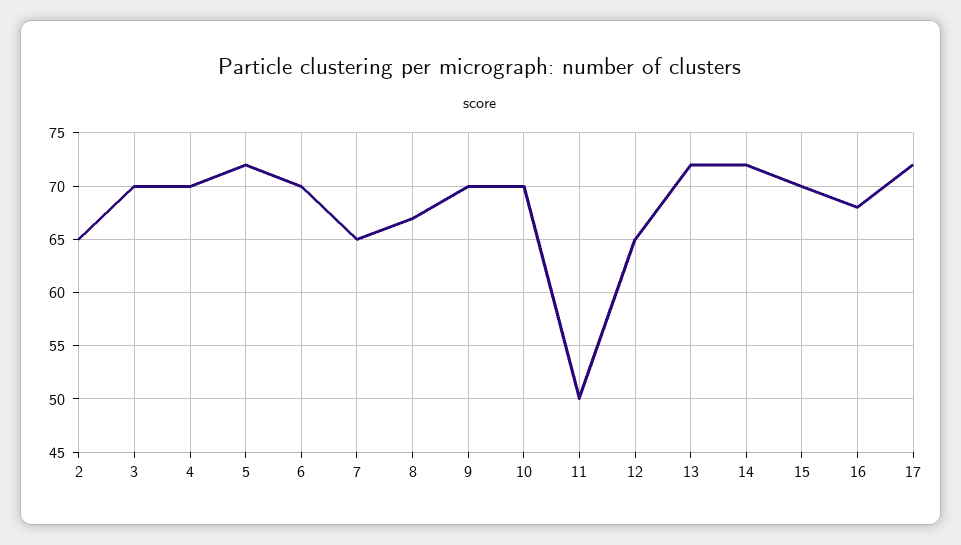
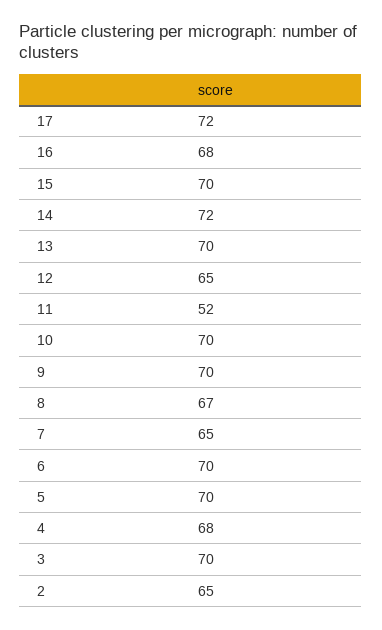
  {
    "2": 65,
    "3": 70,
-   "4": 70,
+   "4": 68,
-   "5": 72,
+   "5": 70,
    "6": 70,
    "7": 65,
    "8": 67,
    "9": 70,
    "10": 70,
-   "11": 50,
+   "11": 52,
    "12": 65,
-   "13": 72,
+   "13": 70,
    "14": 72,
    "15": 70,
    "16": 68,
    "17": 72
  }

